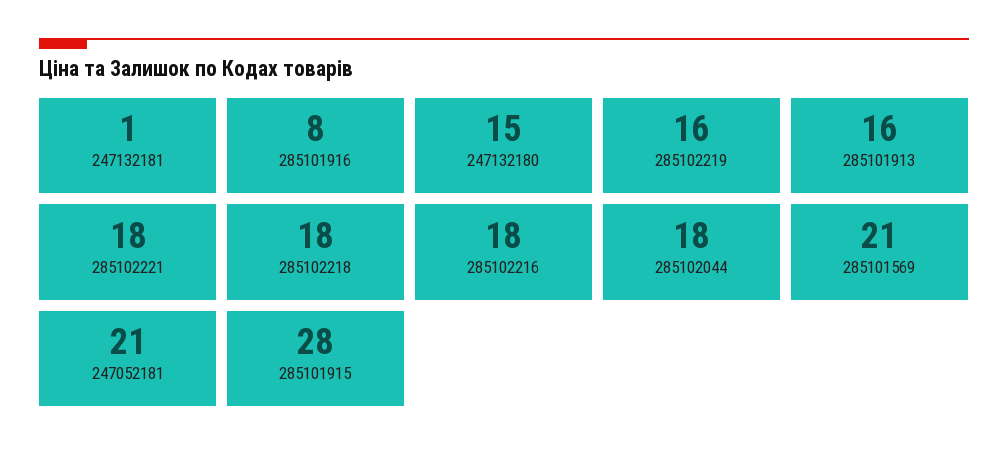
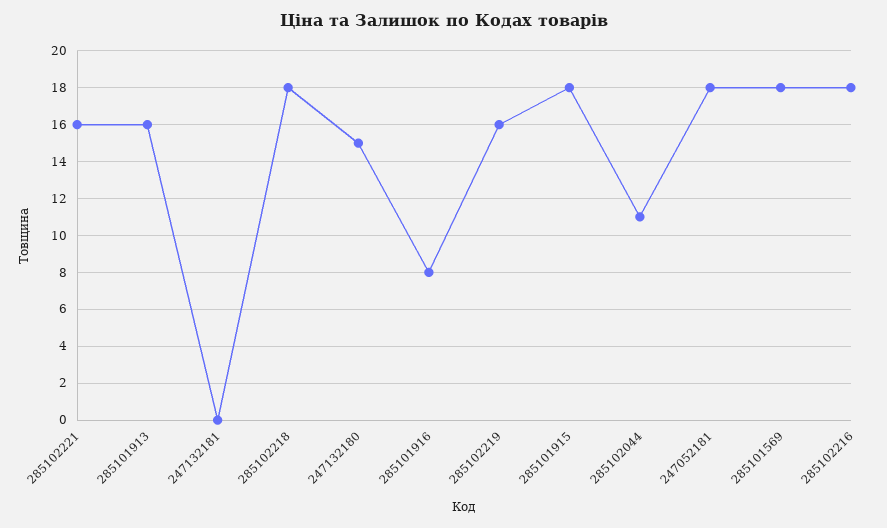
  {
-   "247132181": 1,
+   "247132181": 0,
    "285101916": 8,
    "247132180": 15,
    "285102219": 16,
    "285101913": 16,
-   "285102221": 18,
+   "285102221": 16,
    "285102218": 18,
    "285102216": 18,
-   "285102044": 18,
+   "285102044": 11,
-   "285101569": 21,
+   "285101569": 18,
-   "247052181": 21,
+   "247052181": 18,
-   "285101915": 28
+   "285101915": 18
  }

